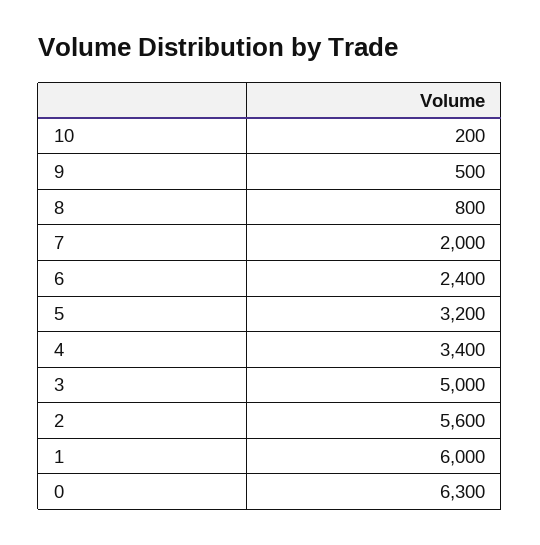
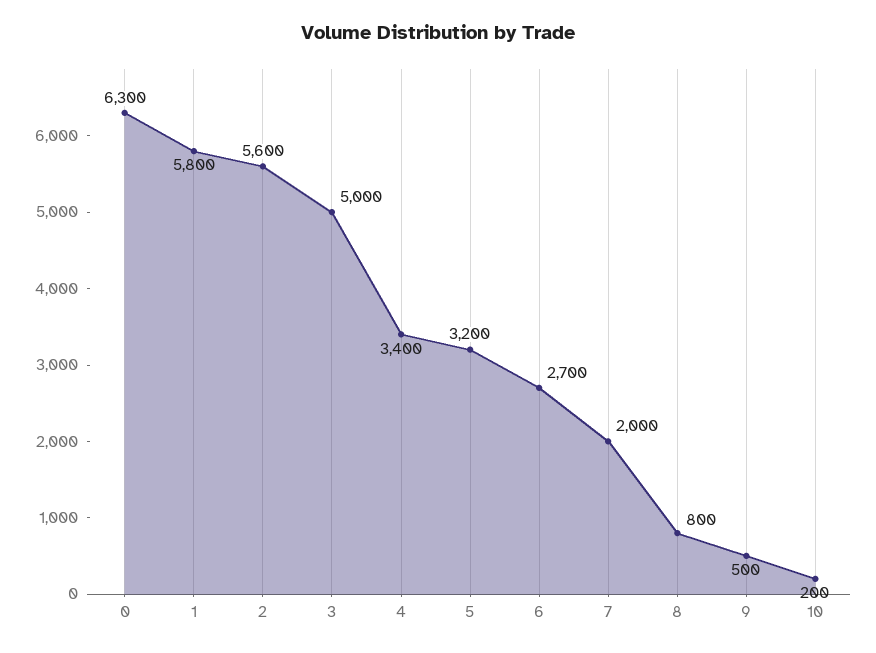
  {
    "10": 200,
    "9": 500,
    "8": 800,
    "7": 2000,
-   "6": 2400,
+   "6": 2700,
    "5": 3200,
    "4": 3400,
    "3": 5000,
    "2": 5600,
-   "1": 6000,
+   "1": 5800,
    "0": 6300
  }

